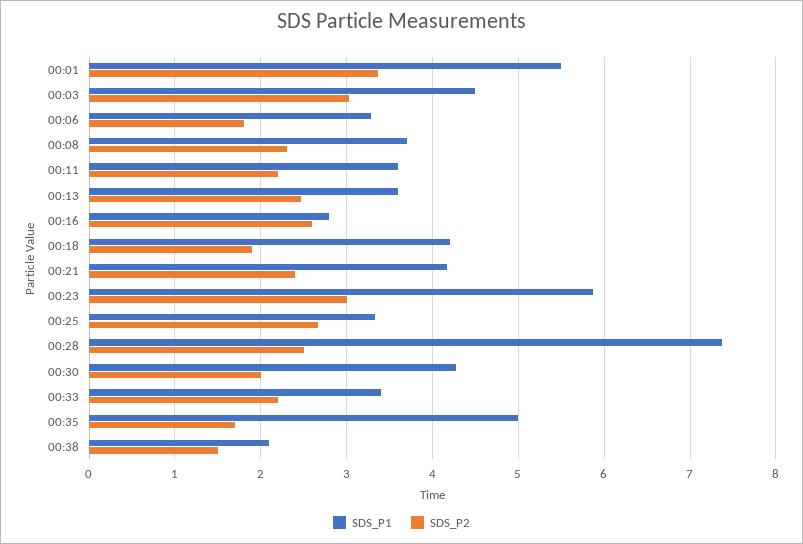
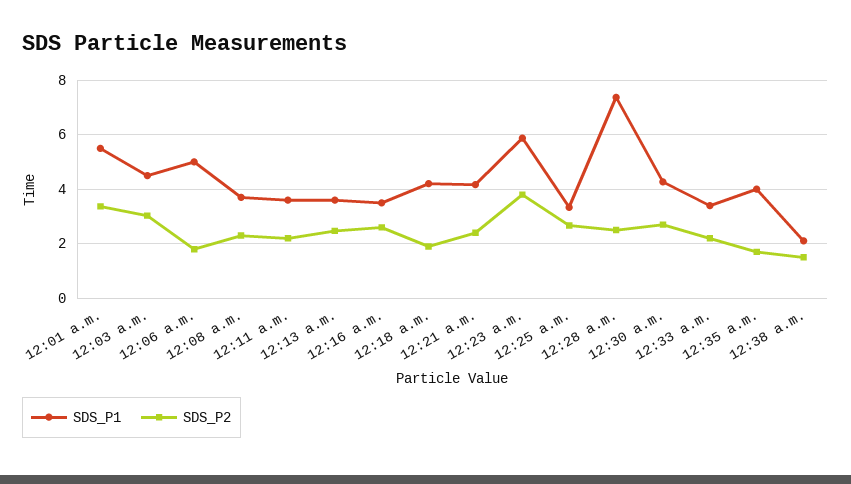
  {
    "SDS_P1": {
      "00:01": 5.5,
      "00:03": 4.5,
-     "00:06": 3.3,
+     "00:06": 5,
      "00:08": 3.7,
      "00:11": 3.6,
      "00:13": 3.6,
-     "00:16": 2.8,
+     "00:16": 3.5,
      "00:18": 4.2,
      "00:21": 4.2,
      "00:23": 5.9,
      "00:25": 3.3,
      "00:28": 7.4,
      "00:30": 4.3,
      "00:33": 3.4,
-     "00:35": 5,
+     "00:35": 4,
      "00:38": 2.1
    },
    "SDS_P2": {
      "00:01": 3.4,
      "00:03": 3,
      "00:06": 1.8,
      "00:08": 2.3,
      "00:11": 2.2,
      "00:13": 2.5,
      "00:16": 2.6,
      "00:18": 1.9,
      "00:21": 2.4,
-     "00:23": 3,
+     "00:23": 3.75,
      "00:25": 2.7,
      "00:28": 2.5,
-     "00:30": 2,
+     "00:30": 2.75,
      "00:33": 2.2,
      "00:35": 1.7,
      "00:38": 1.5
    }
  }

